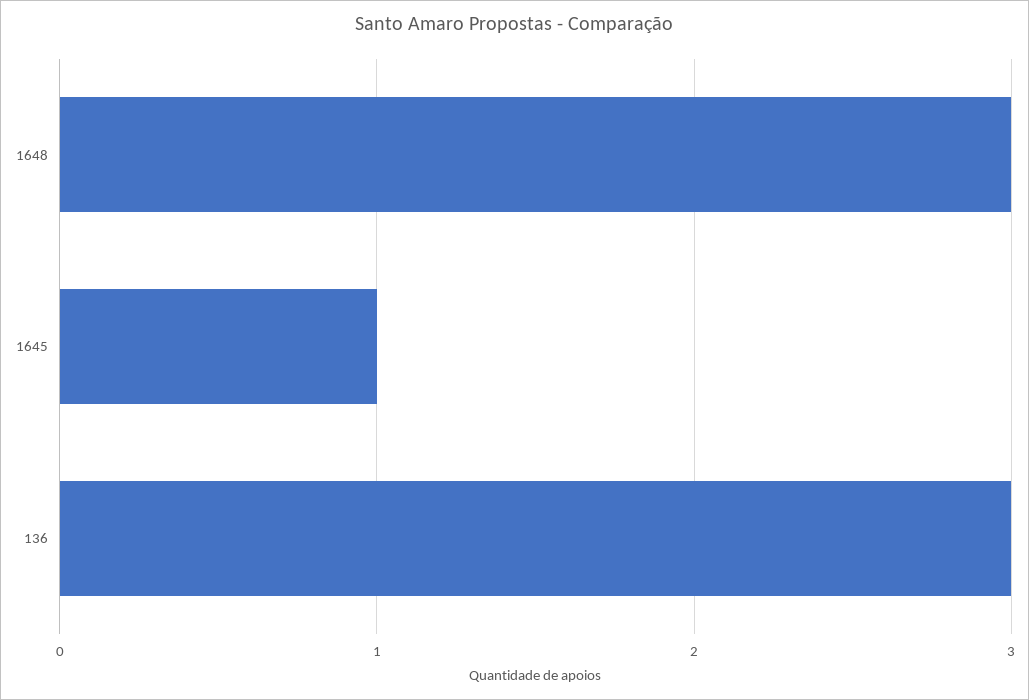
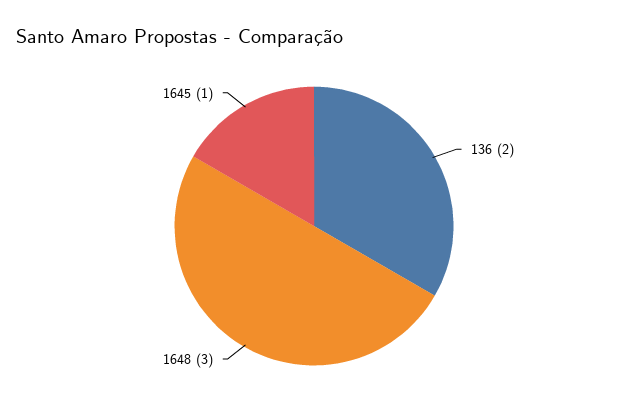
  {
    "1648": 3,
    "1645": 1,
-   "136": 3
+   "136": 2
  }

